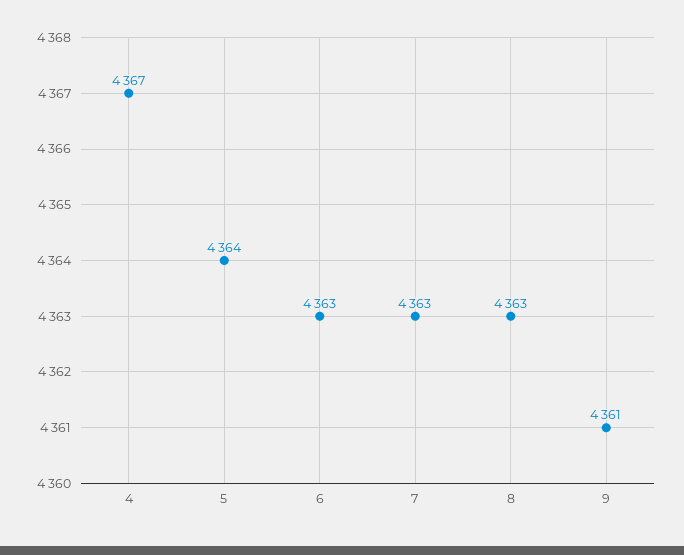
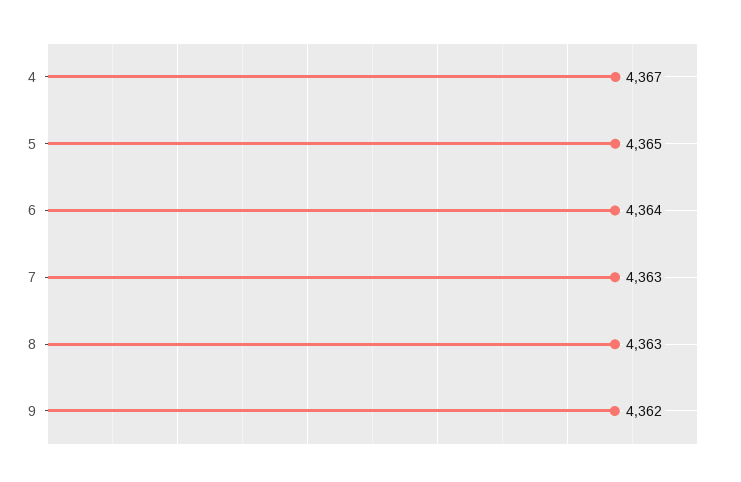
  {
    "4": 4367,
-   "5": 4364,
+   "5": 4365,
-   "6": 4363,
+   "6": 4364,
    "7": 4363,
    "8": 4363,
-   "9": 4361
+   "9": 4362
  }

